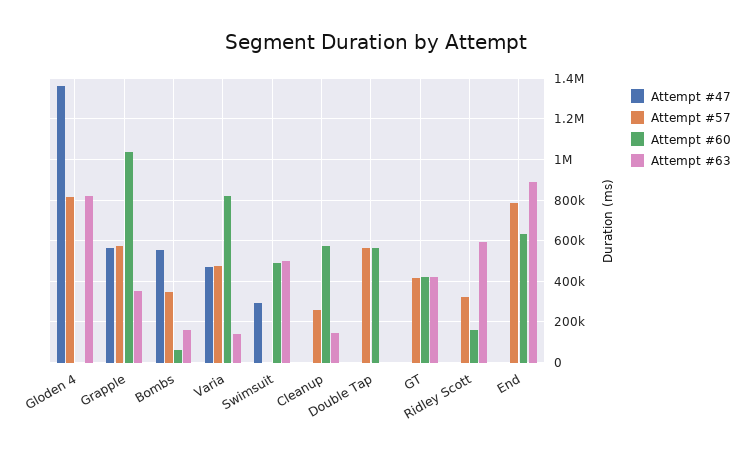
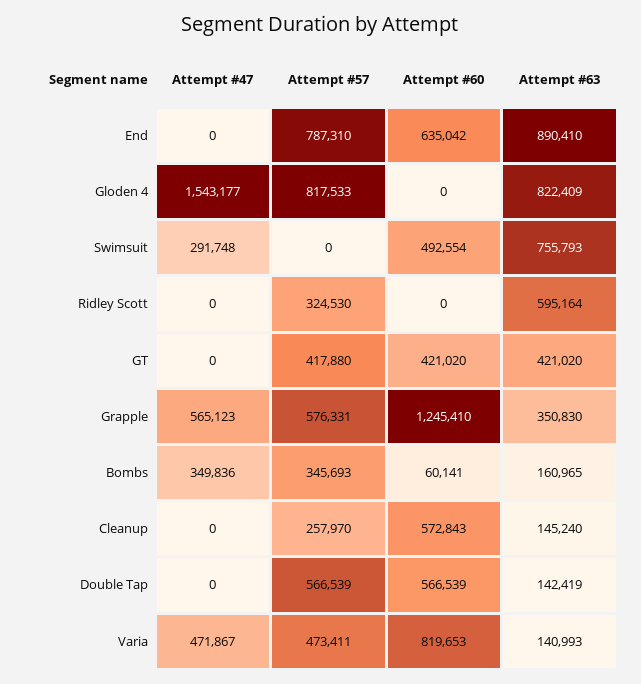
  {
    "Attempt #47": {
-     "Gloden 4": 1350000,
+     "Gloden 4": 1543177,
      "Grapple": 565123,
-     "Bombs": 550000,
+     "Bombs": 349836,
      "Varia": 471867,
      "Swimsuit": 291748,
      "Cleanup": 0,
      "Double Tap": 0,
      "GT": 0,
      "Ridley Scott": 0,
      "End": 0
    },
    "Attempt #57": {
      "Gloden 4": 817533,
      "Grapple": 576331,
      "Bombs": 345693,
      "Varia": 473411,
      "Swimsuit": 0,
      "Cleanup": 257970,
      "Double Tap": 566539,
      "GT": 417880,
      "Ridley Scott": 324530,
      "End": 787310
    },
    "Attempt #60": {
      "Gloden 4": 0,
-     "Grapple": 1050000,
+     "Grapple": 1245410,
      "Bombs": 60141,
      "Varia": 819653,
      "Swimsuit": 492554,
      "Cleanup": 572843,
      "Double Tap": 566539,
      "GT": 421020,
-     "Ridley Scott": 150000,
+     "Ridley Scott": 0,
      "End": 635042
    },
    "Attempt #63": {
      "Gloden 4": 822409,
      "Grapple": 350830,
      "Bombs": 160965,
      "Varia": 140993,
-     "Swimsuit": 500000,
+     "Swimsuit": 755793,
      "Cleanup": 145240,
-     "Double Tap": 0,
+     "Double Tap": 142419,
      "GT": 421020,
      "Ridley Scott": 595164,
      "End": 890410
    }
  }

